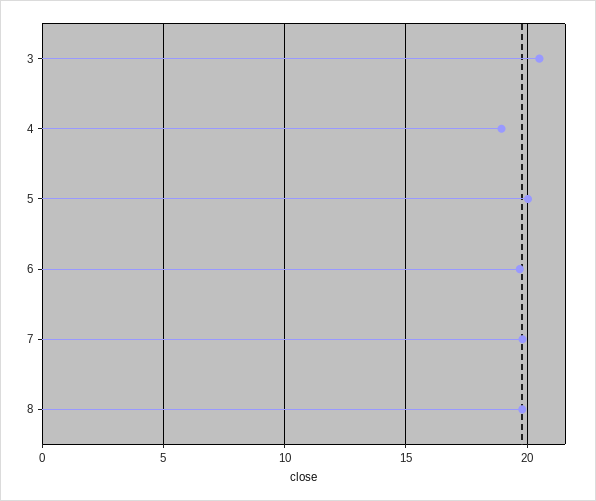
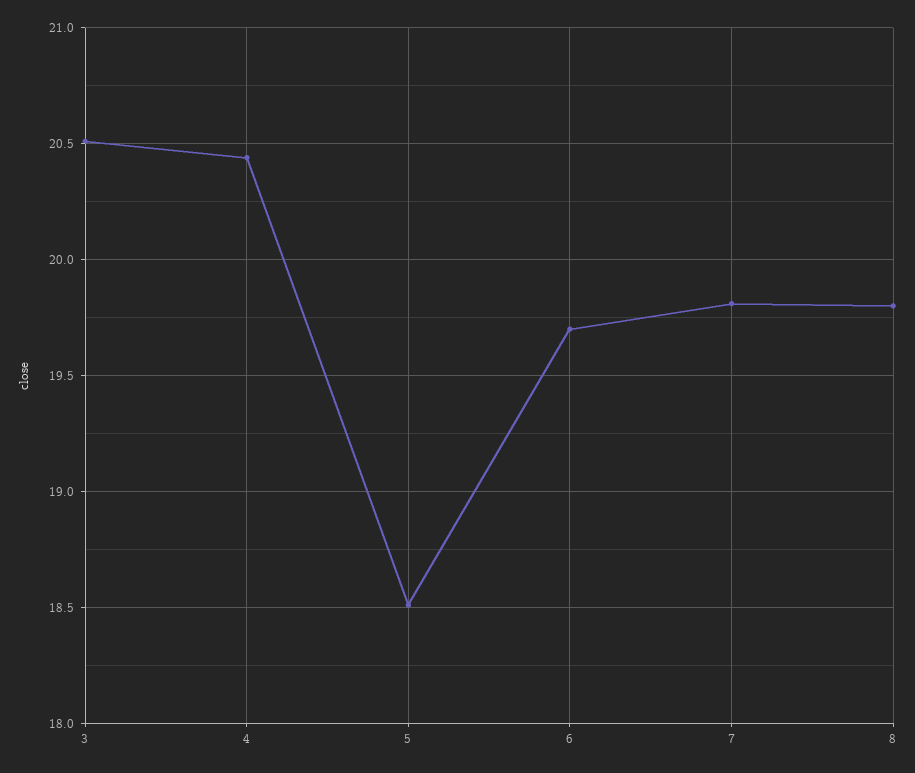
  {
    "3": 20.5,
-   "4": 19,
+   "4": 20.45,
-   "5": 20,
+   "5": 18.5,
    "6": 19.7,
    "7": 19.8,
    "8": 19.8
  }

